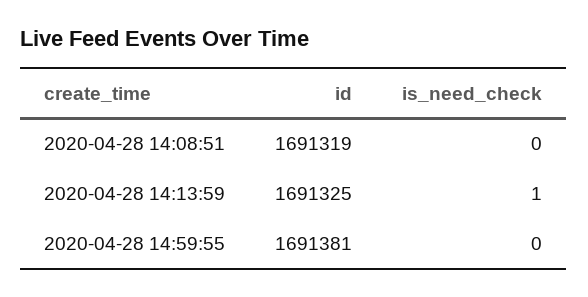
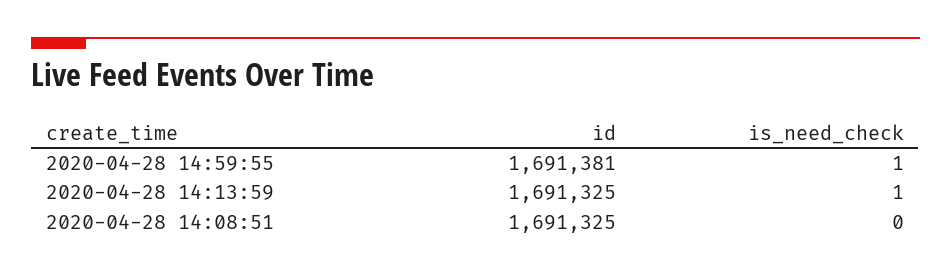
  {
    "id": {
-     "2020-04-28 14:08:51": 1691319,
+     "2020-04-28 14:08:51": 1691325,
      "2020-04-28 14:13:59": 1691325,
      "2020-04-28 14:59:55": 1691381
    },
    "is_need_check": {
      "2020-04-28 14:08:51": 0,
      "2020-04-28 14:13:59": 1,
-     "2020-04-28 14:59:55": 0
+     "2020-04-28 14:59:55": 1
    }
  }

